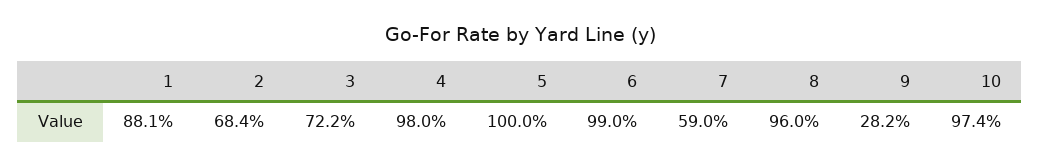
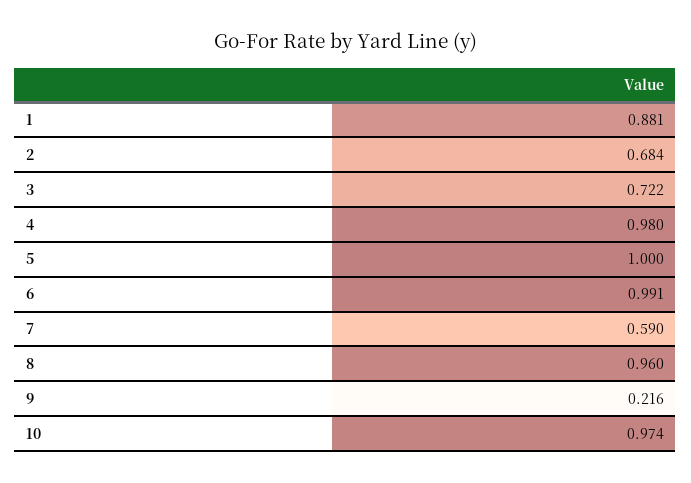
  {
    "1": 0.881,
    "2": 0.684,
    "3": 0.722,
    "4": 0.98,
    "5": 1,
-   "6": 0.99,
+   "6": 0.991,
    "7": 0.59,
    "8": 0.96,
-   "9": 0.282,
+   "9": 0.216,
    "10": 0.974
  }

